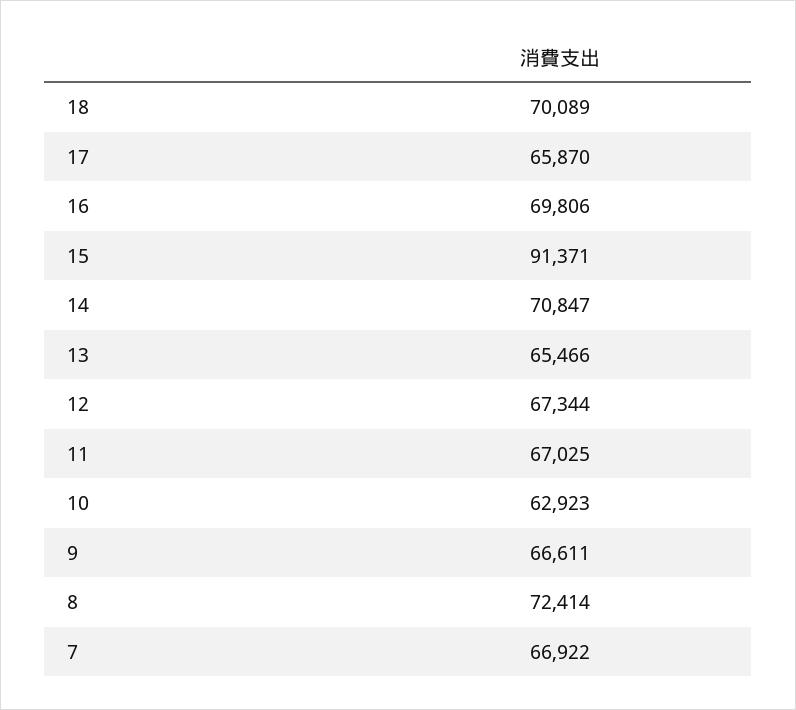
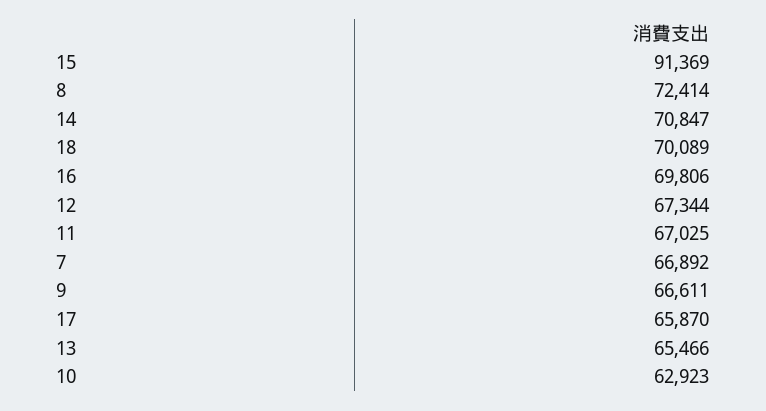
  {
    "18": 70089,
    "17": 65870,
    "16": 69806,
-   "15": 91371,
+   "15": 91369,
    "14": 70847,
    "13": 65466,
    "12": 67344,
    "11": 67025,
    "10": 62923,
    "9": 66611,
    "8": 72414,
-   "7": 66922
+   "7": 66892
  }

